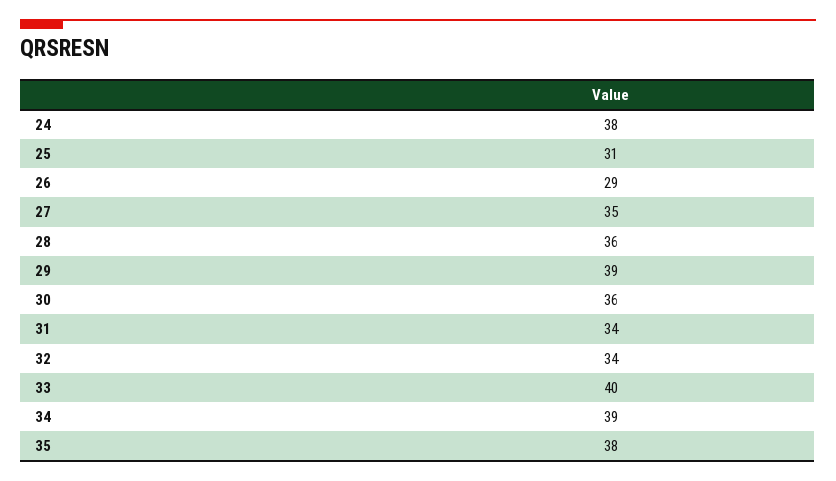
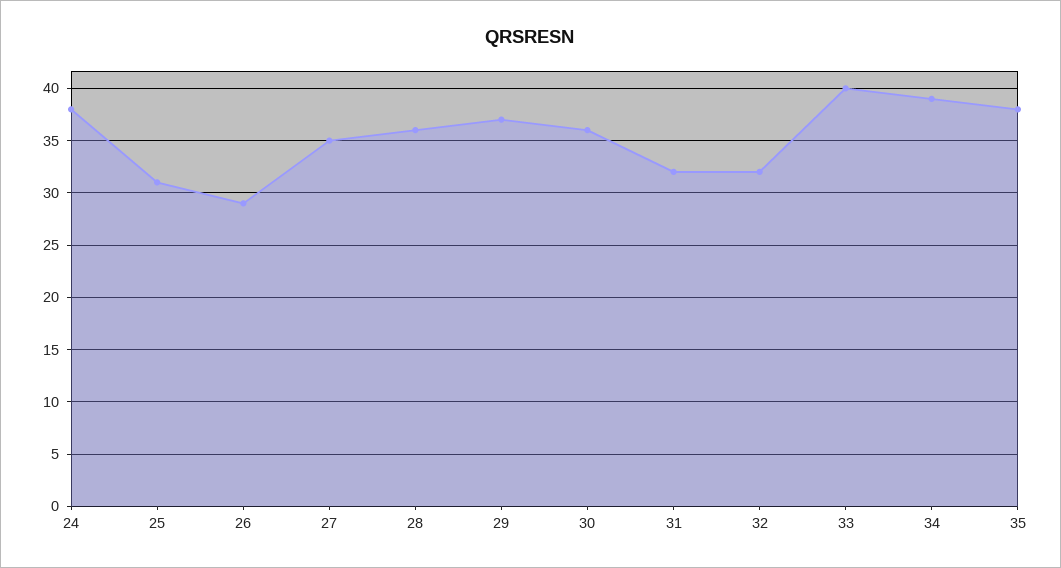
  {
    "24": 38,
    "25": 31,
    "26": 29,
    "27": 35,
    "28": 36,
-   "29": 39,
+   "29": 37,
    "30": 36,
-   "31": 34,
+   "31": 32,
-   "32": 34,
+   "32": 32,
    "33": 40,
    "34": 39,
    "35": 38
  }

